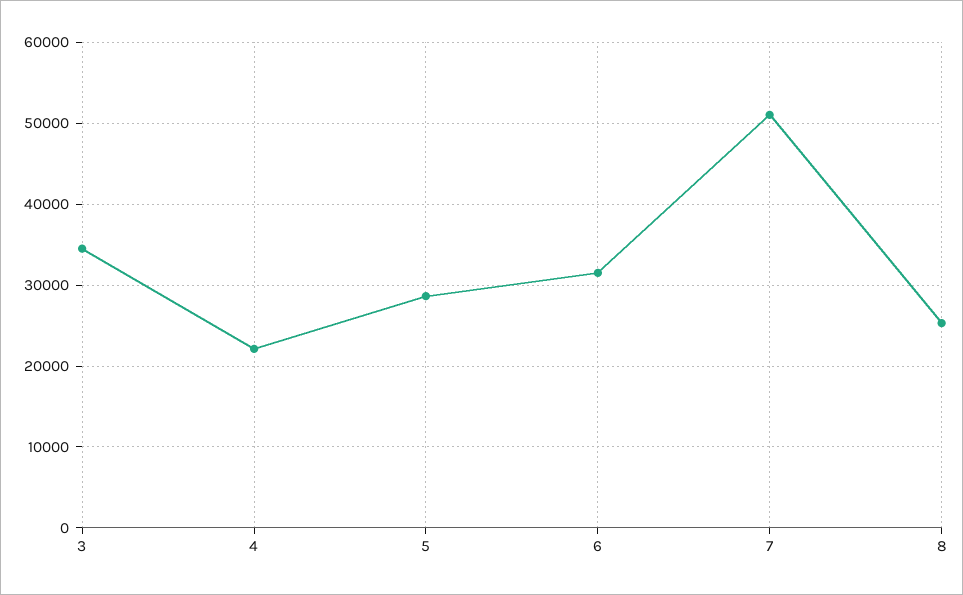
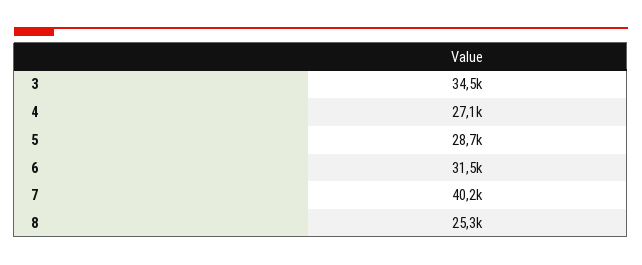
  {
    "3": 34500,
-   "4": 22000,
+   "4": 27100,
    "5": 28700,
    "6": 31500,
-   "7": 51000,
+   "7": 40200,
    "8": 25300
  }

